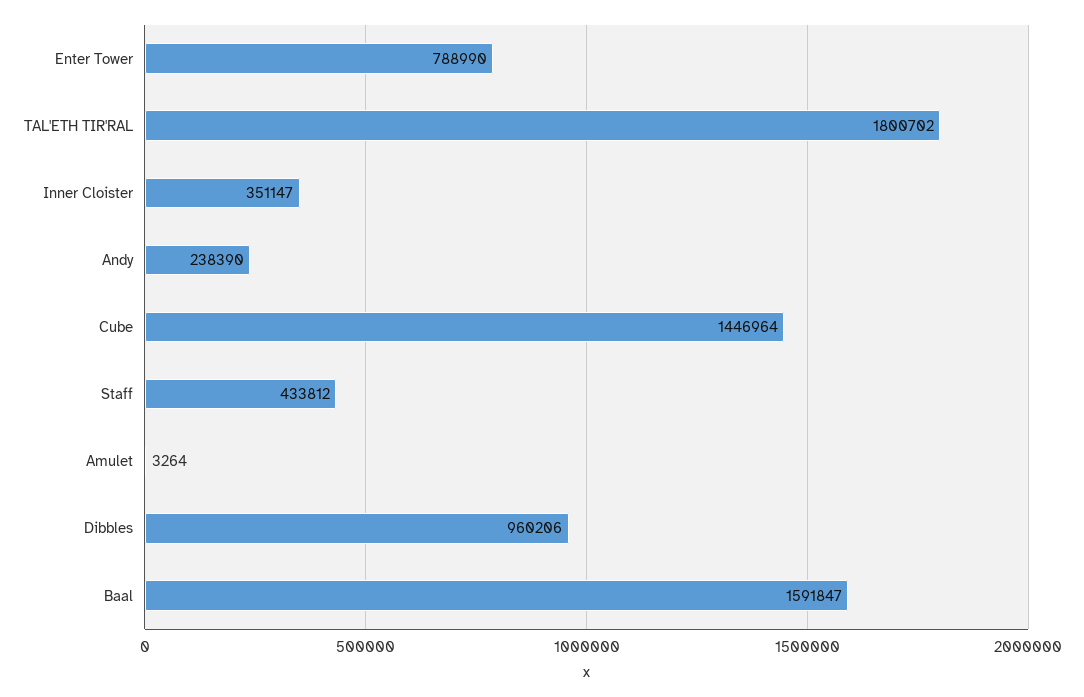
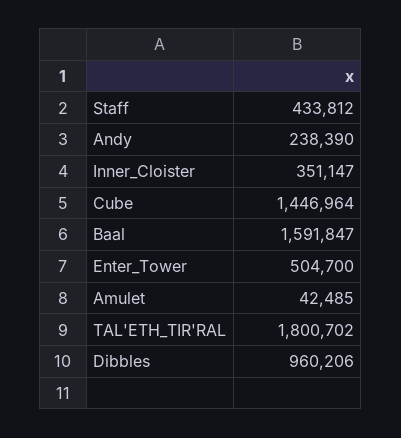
  {
-   "Enter Tower": 788990,
+   "Enter Tower": 504700,
    "TAL'ETH TIR'RAL": 1800702,
    "Inner Cloister": 351147,
    "Andy": 238390,
    "Cube": 1446964,
    "Staff": 433812,
-   "Amulet": 3264,
+   "Amulet": 42485,
    "Dibbles": 960206,
    "Baal": 1591847
  }

